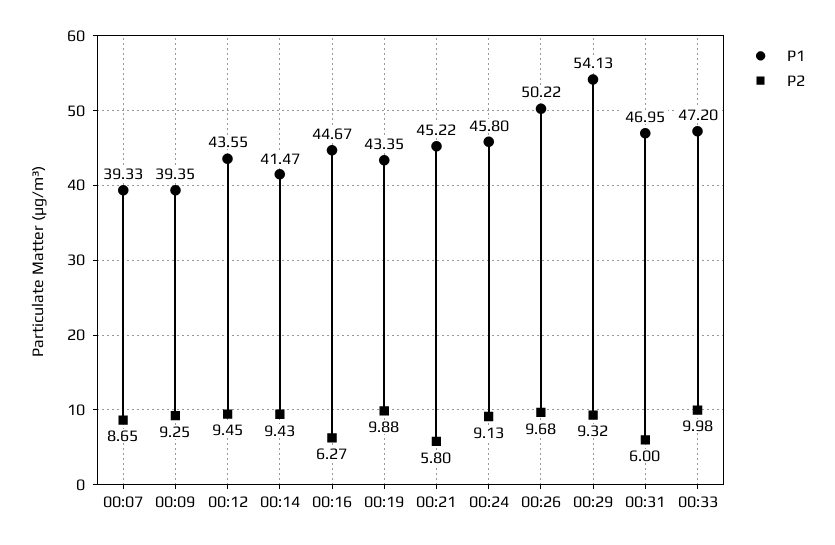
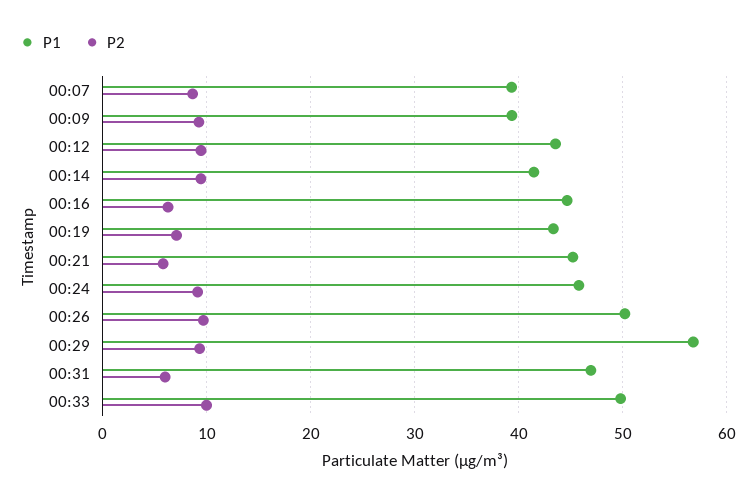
  {
    "P1": {
      "00:07": 39.33,
      "00:09": 39.35,
      "00:12": 43.55,
      "00:14": 41.47,
      "00:16": 44.67,
      "00:19": 43.35,
      "00:21": 45.22,
      "00:24": 45.8,
      "00:26": 50.22,
-     "00:29": 54.13,
+     "00:29": 57,
      "00:31": 46.95,
-     "00:33": 47.2
+     "00:33": 50
    },
    "P2": {
      "00:07": 8.65,
      "00:09": 9.25,
      "00:12": 9.45,
      "00:14": 9.43,
      "00:16": 6.27,
-     "00:19": 9.88,
+     "00:19": 7,
      "00:21": 5.8,
      "00:24": 9.13,
      "00:26": 9.68,
      "00:29": 9.32,
      "00:31": 6,
      "00:33": 9.98
    }
  }

